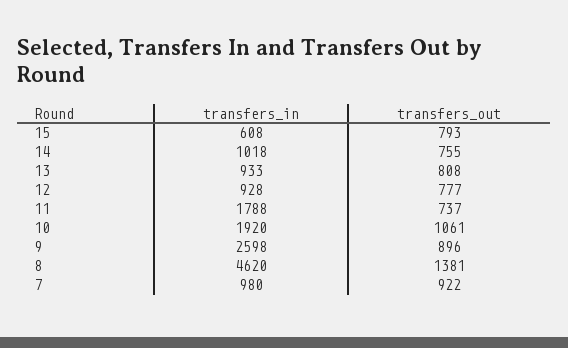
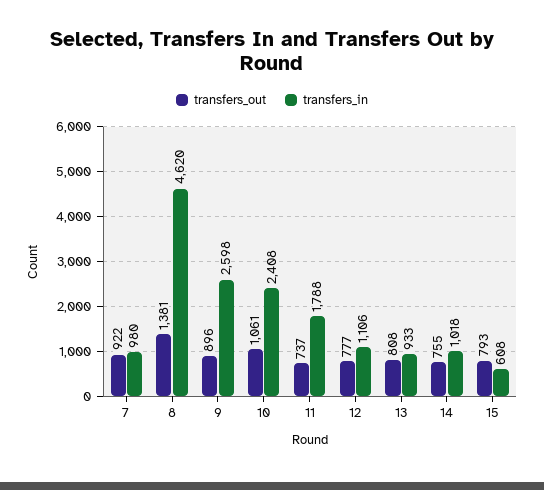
  {
    "transfers_in": {
      "15": 608,
      "14": 1018,
      "13": 933,
-     "12": 928,
+     "12": 1106,
      "11": 1788,
-     "10": 1920,
+     "10": 2408,
      "9": 2598,
      "8": 4620,
      "7": 980
    },
    "transfers_out": {
      "15": 793,
      "14": 755,
      "13": 808,
      "12": 777,
      "11": 737,
      "10": 1061,
      "9": 896,
      "8": 1381,
      "7": 922
    }
  }

